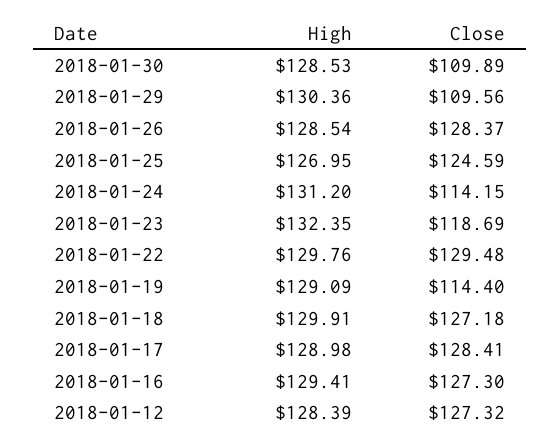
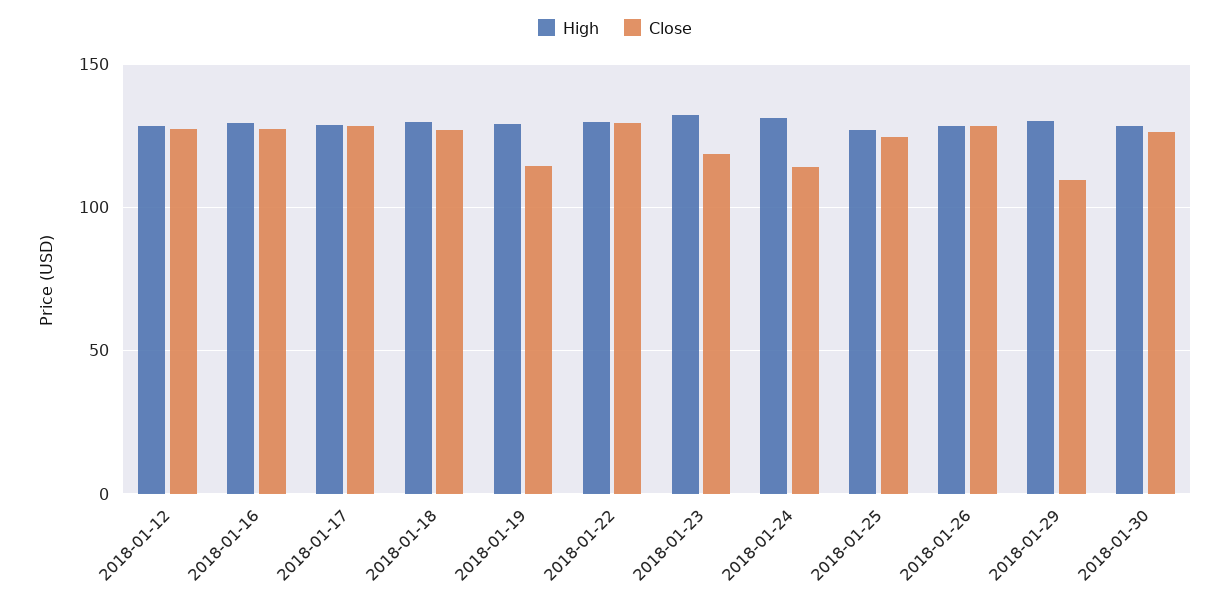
  {
    "High": {
      "2018-01-30": 128.53,
      "2018-01-29": 130.36,
      "2018-01-26": 128.54,
      "2018-01-25": 126.95,
      "2018-01-24": 131.2,
      "2018-01-23": 132.35,
      "2018-01-22": 129.76,
      "2018-01-19": 129.09,
      "2018-01-18": 129.91,
      "2018-01-17": 128.98,
      "2018-01-16": 129.41,
      "2018-01-12": 128.39
    },
    "Close": {
-     "2018-01-30": 109.89,
+     "2018-01-30": 125,
      "2018-01-29": 109.56,
      "2018-01-26": 128.37,
      "2018-01-25": 124.59,
      "2018-01-24": 114.15,
      "2018-01-23": 118.69,
      "2018-01-22": 129.48,
      "2018-01-19": 114.4,
      "2018-01-18": 127.18,
      "2018-01-17": 128.41,
      "2018-01-16": 127.3,
      "2018-01-12": 127.32
    }
  }

